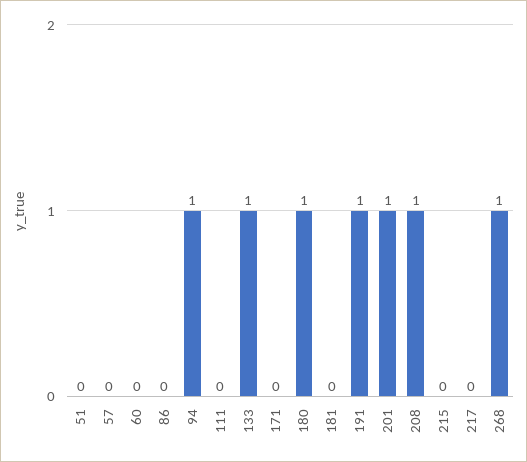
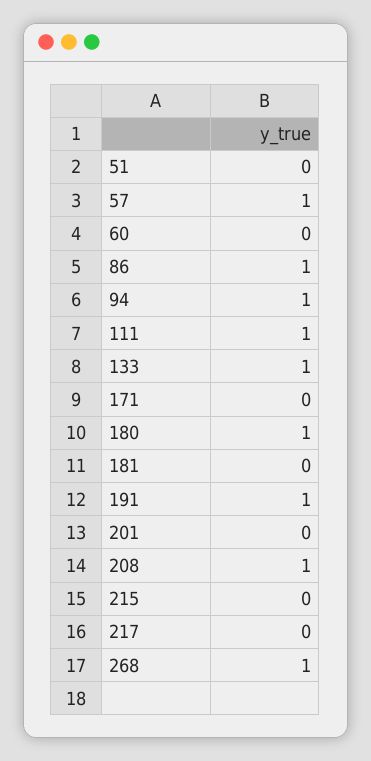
  {
    "51": 0,
-   "57": 0,
+   "57": 1,
    "60": 0,
-   "86": 0,
+   "86": 1,
    "94": 1,
-   "111": 0,
+   "111": 1,
    "133": 1,
    "171": 0,
    "180": 1,
    "181": 0,
    "191": 1,
-   "201": 1,
+   "201": 0,
    "208": 1,
    "215": 0,
    "217": 0,
    "268": 1
  }

